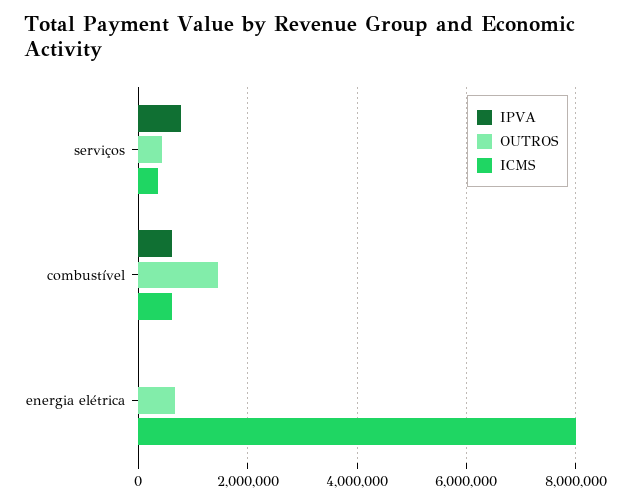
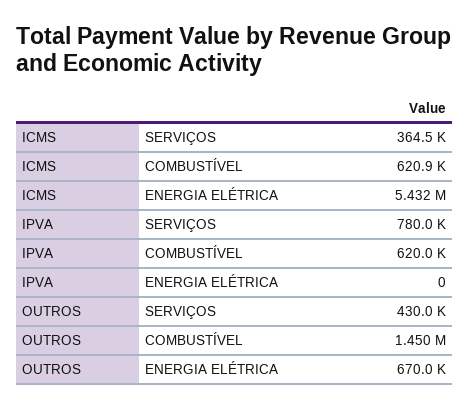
  {
    "IPVA": {
      "serviços": 780000,
      "combustível": 620000,
      "energia elétrica": 0
    },
    "OUTROS": {
      "serviços": 430000,
      "combustível": 1450000,
      "energia elétrica": 670000
    },
    "ICMS": {
      "serviços": 364500,
      "combustível": 620900,
-     "energia elétrica": 8000000
+     "energia elétrica": 5432000
    }
  }

